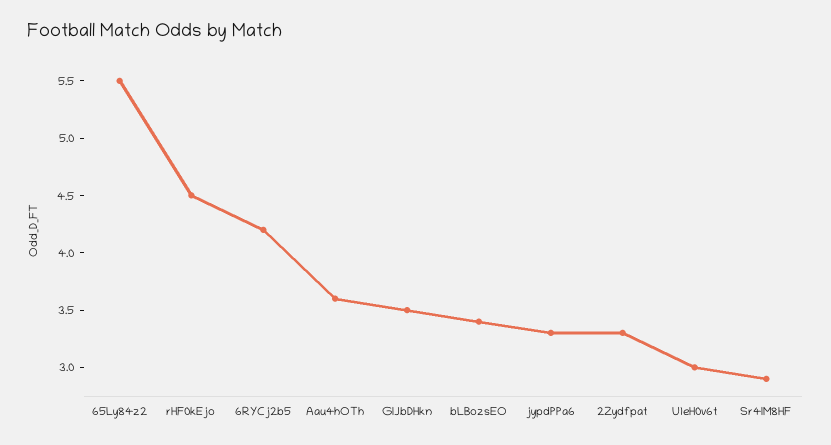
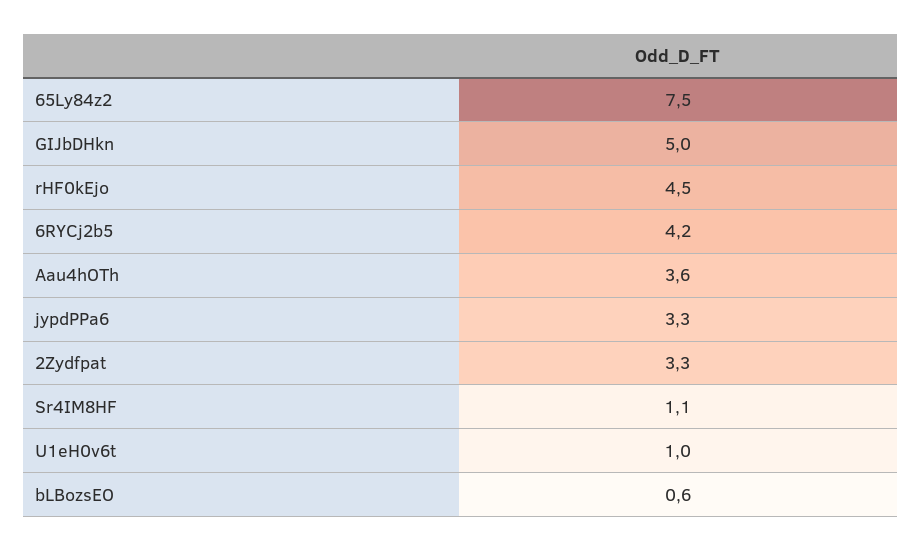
  {
-   "65Ly84z2": 5.5,
+   "65Ly84z2": 7.5,
    "rHF0kEjo": 4.5,
    "6RYCj2b5": 4.2,
    "Aau4hOTh": 3.6,
-   "GIJbDHkn": 3.5,
+   "GIJbDHkn": 5,
-   "bLBozsEO": 3.4,
+   "bLBozsEO": 0.6,
    "jypdPPa6": 3.3,
    "2Zydfpat": 3.3,
-   "U1eH0v6t": 3,
+   "U1eH0v6t": 1,
-   "Sr4IM8HF": 2.9
+   "Sr4IM8HF": 1.1
  }

